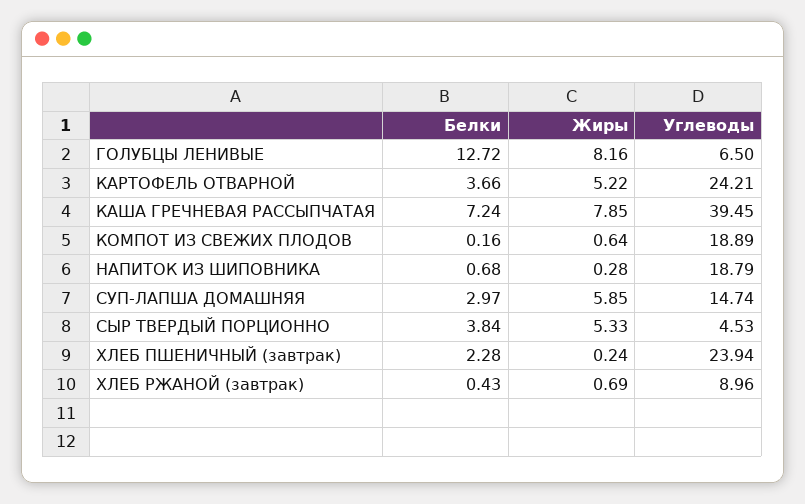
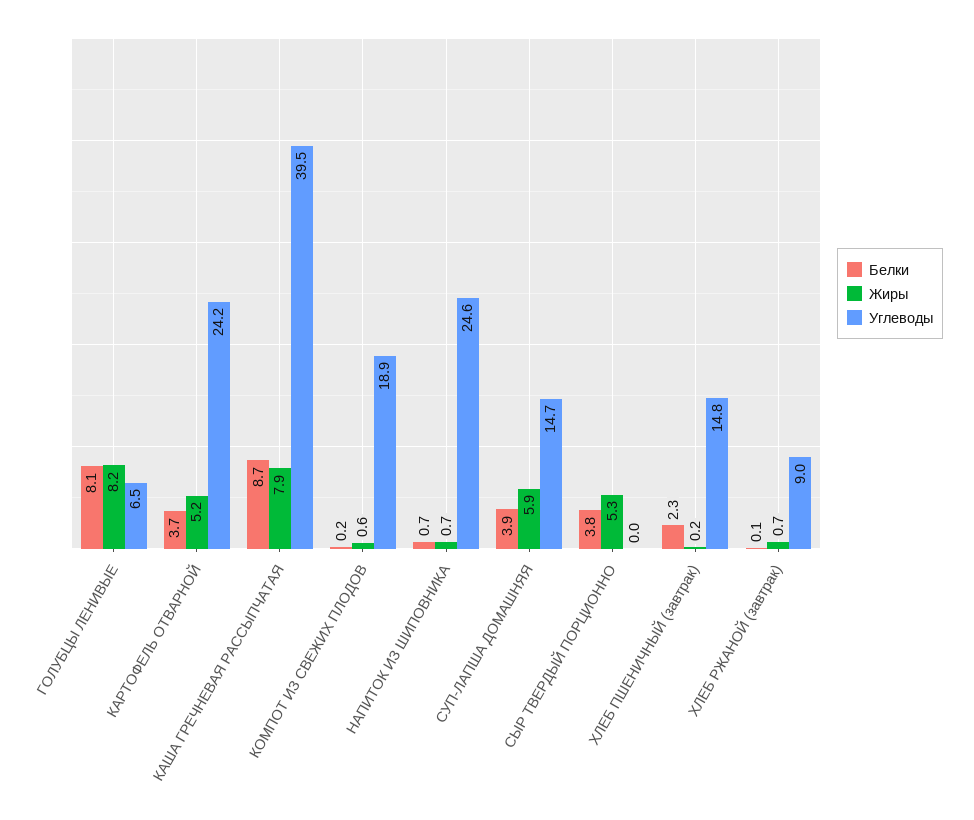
  {
    "Белки": {
-     "ГОЛУБЦЫ ЛЕНИВЫЕ": 12.72,
+     "ГОЛУБЦЫ ЛЕНИВЫЕ": 8.1,
      "КАРТОФЕЛЬ ОТВАРНОЙ": 3.66,
-     "КАША ГРЕЧНЕВАЯ РАССЫПЧАТАЯ": 7.24,
+     "КАША ГРЕЧНЕВАЯ РАССЫПЧАТАЯ": 8.7,
      "КОМПОТ ИЗ СВЕЖИХ ПЛОДОВ": 0.16,
      "НАПИТОК ИЗ ШИПОВНИКА": 0.68,
-     "СУП-ЛАПША ДОМАШНЯЯ": 2.97,
+     "СУП-ЛАПША ДОМАШНЯЯ": 3.9,
      "СЫР ТВЕРДЫЙ ПОРЦИОННО": 3.84,
      "ХЛЕБ ПШЕНИЧНЫЙ (завтрак)": 2.28,
-     "ХЛЕБ РЖАНОЙ (завтрак)": 0.43
+     "ХЛЕБ РЖАНОЙ (завтрак)": 0.1
    },
    "Жиры": {
      "ГОЛУБЦЫ ЛЕНИВЫЕ": 8.16,
      "КАРТОФЕЛЬ ОТВАРНОЙ": 5.22,
      "КАША ГРЕЧНЕВАЯ РАССЫПЧАТАЯ": 7.85,
      "КОМПОТ ИЗ СВЕЖИХ ПЛОДОВ": 0.64,
-     "НАПИТОК ИЗ ШИПОВНИКА": 0.28,
+     "НАПИТОК ИЗ ШИПОВНИКА": 0.7,
      "СУП-ЛАПША ДОМАШНЯЯ": 5.85,
      "СЫР ТВЕРДЫЙ ПОРЦИОННО": 5.33,
      "ХЛЕБ ПШЕНИЧНЫЙ (завтрак)": 0.24,
      "ХЛЕБ РЖАНОЙ (завтрак)": 0.69
    },
    "Углеводы": {
      "ГОЛУБЦЫ ЛЕНИВЫЕ": 6.5,
      "КАРТОФЕЛЬ ОТВАРНОЙ": 24.21,
      "КАША ГРЕЧНЕВАЯ РАССЫПЧАТАЯ": 39.45,
      "КОМПОТ ИЗ СВЕЖИХ ПЛОДОВ": 18.89,
-     "НАПИТОК ИЗ ШИПОВНИКА": 18.79,
+     "НАПИТОК ИЗ ШИПОВНИКА": 24.6,
      "СУП-ЛАПША ДОМАШНЯЯ": 14.74,
-     "СЫР ТВЕРДЫЙ ПОРЦИОННО": 4.53,
+     "СЫР ТВЕРДЫЙ ПОРЦИОННО": 0,
-     "ХЛЕБ ПШЕНИЧНЫЙ (завтрак)": 23.94,
+     "ХЛЕБ ПШЕНИЧНЫЙ (завтрак)": 14.8,
      "ХЛЕБ РЖАНОЙ (завтрак)": 8.96
    }
  }

